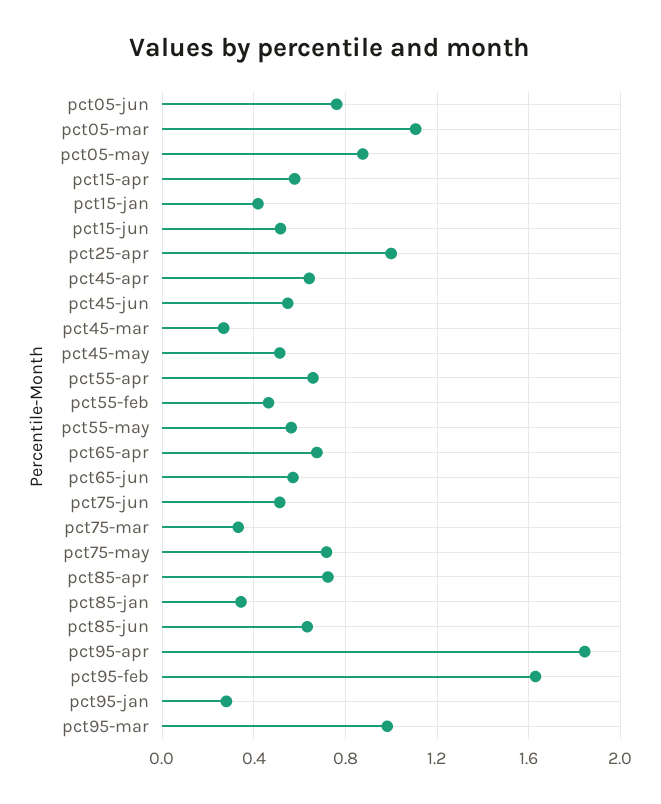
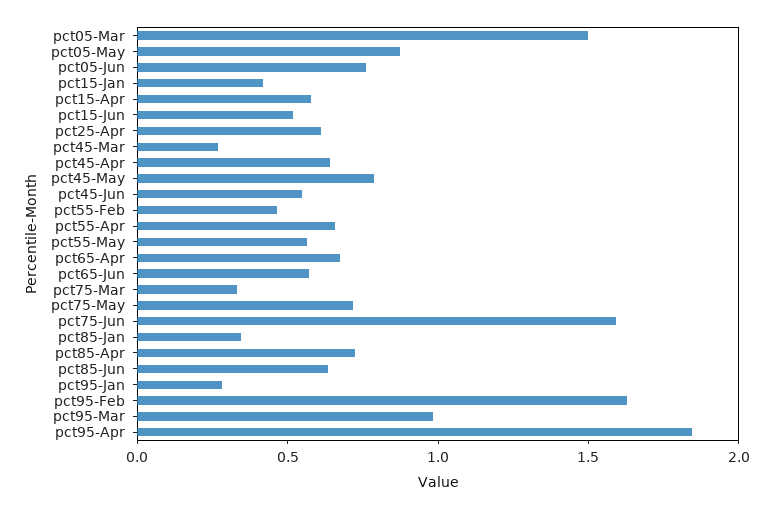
  {
    "pct05-jun": 0.75,
-   "pct05-mar": 1.1,
+   "pct05-mar": 1.5,
    "pct05-may": 0.9,
    "pct15-apr": 0.6,
    "pct15-jan": 0.4,
    "pct15-jun": 0.5,
-   "pct25-apr": 1,
+   "pct25-apr": 0.6,
    "pct45-apr": 0.65,
    "pct45-jun": 0.55,
    "pct45-mar": 0.25,
-   "pct45-may": 0.5,
+   "pct45-may": 0.8,
    "pct55-apr": 0.65,
    "pct55-feb": 0.45,
    "pct55-may": 0.55,
    "pct65-apr": 0.7,
    "pct65-jun": 0.55,
-   "pct75-jun": 0.5,
+   "pct75-jun": 1.6,
    "pct75-mar": 0.35,
    "pct75-may": 0.7,
    "pct85-apr": 0.7,
    "pct85-jan": 0.35,
    "pct85-jun": 0.65,
    "pct95-apr": 1.85,
    "pct95-feb": 1.65,
    "pct95-jan": 0.3,
    "pct95-mar": 1
  }

